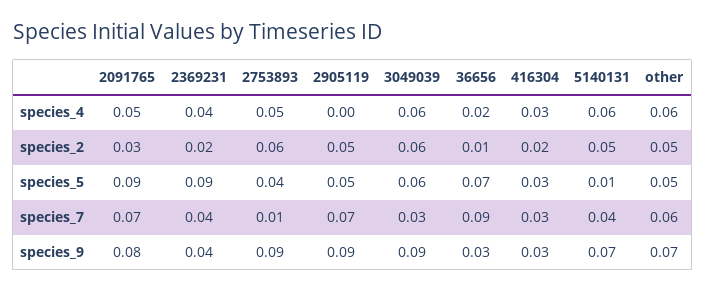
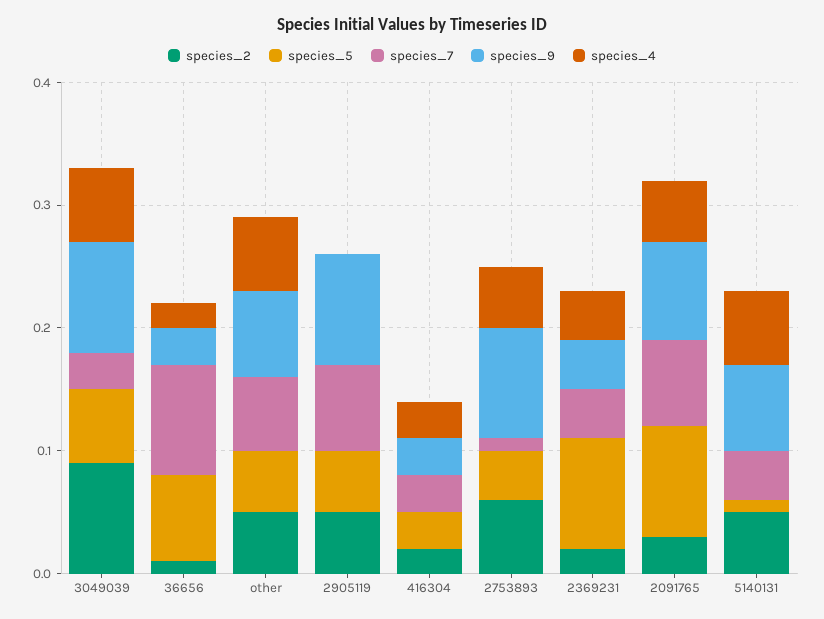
  {
    "species_4": {
      "2091765": 0.05,
      "2369231": 0.04,
      "2753893": 0.05,
      "2905119": 0,
      "3049039": 0.06,
      "36656": 0.02,
      "416304": 0.03,
      "5140131": 0.06,
      "other": 0.06
    },
    "species_2": {
      "2091765": 0.03,
      "2369231": 0.02,
      "2753893": 0.06,
      "2905119": 0.05,
-     "3049039": 0.06,
+     "3049039": 0.09,
      "36656": 0.01,
      "416304": 0.02,
      "5140131": 0.05,
      "other": 0.05
    },
    "species_5": {
      "2091765": 0.09,
      "2369231": 0.09,
      "2753893": 0.04,
      "2905119": 0.05,
      "3049039": 0.06,
      "36656": 0.07,
      "416304": 0.03,
      "5140131": 0.01,
      "other": 0.05
    },
    "species_7": {
      "2091765": 0.07,
      "2369231": 0.04,
      "2753893": 0.01,
      "2905119": 0.07,
      "3049039": 0.03,
      "36656": 0.09,
      "416304": 0.03,
      "5140131": 0.04,
      "other": 0.06
    },
    "species_9": {
      "2091765": 0.08,
      "2369231": 0.04,
      "2753893": 0.09,
      "2905119": 0.09,
      "3049039": 0.09,
      "36656": 0.03,
      "416304": 0.03,
      "5140131": 0.07,
      "other": 0.07
    }
  }

